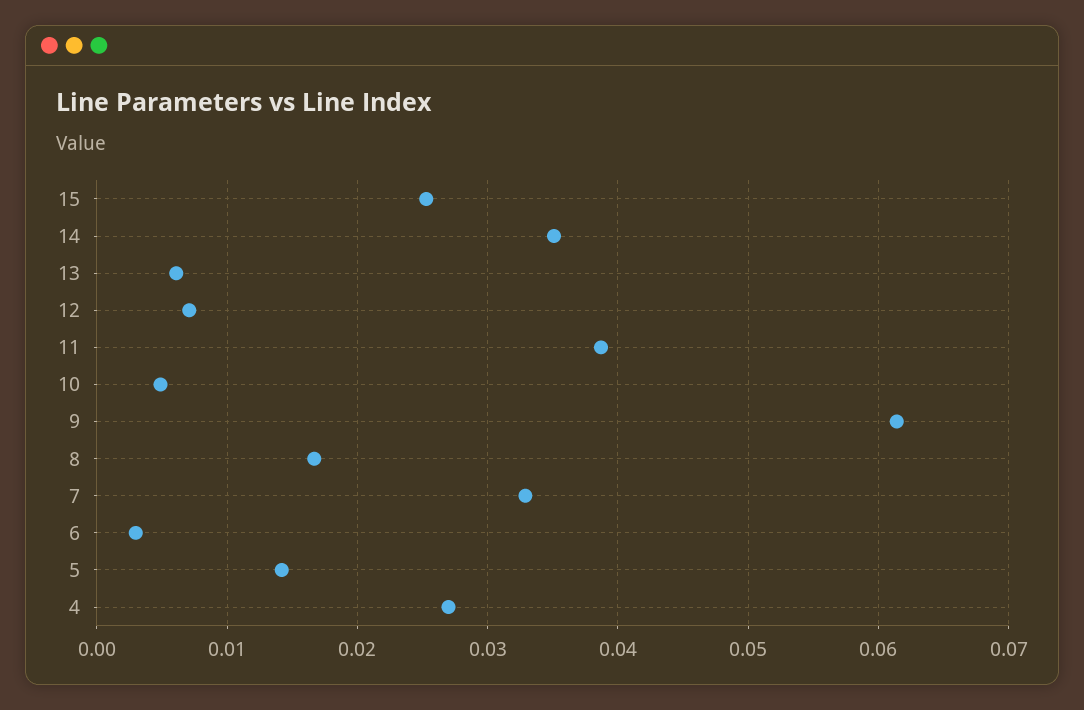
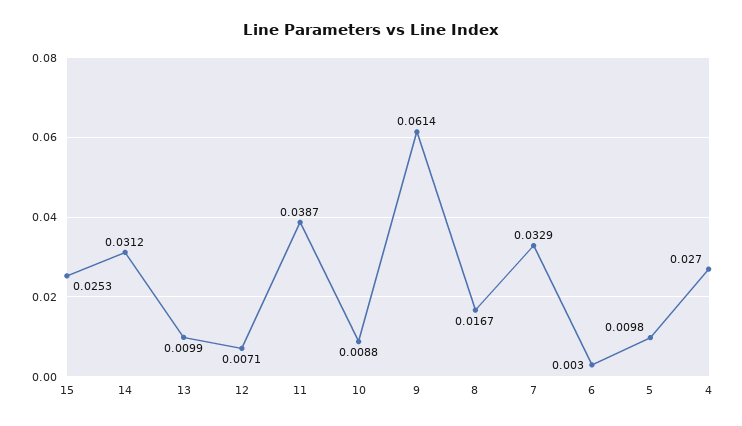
  {
    "15": 0.0253,
-   "14": 0.035,
+   "14": 0.0312,
-   "13": 0.006,
+   "13": 0.0099,
    "12": 0.0071,
    "11": 0.0387,
-   "10": 0.005,
+   "10": 0.0088,
    "9": 0.0614,
    "8": 0.0167,
    "7": 0.0329,
    "6": 0.003,
-   "5": 0.014,
+   "5": 0.0098,
    "4": 0.027
  }

